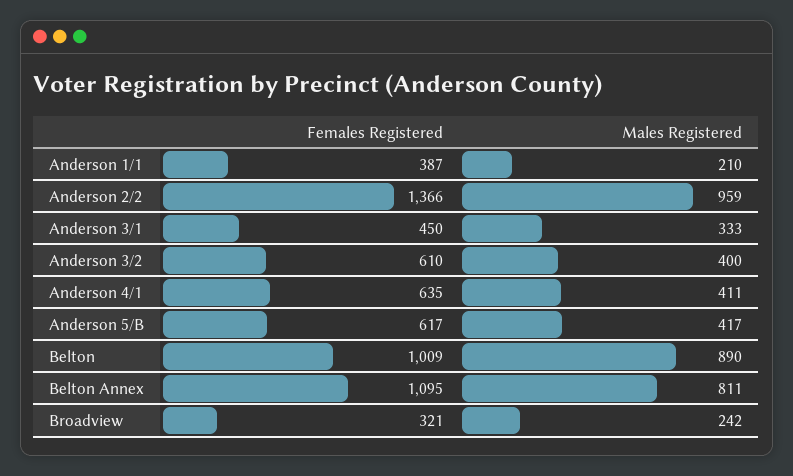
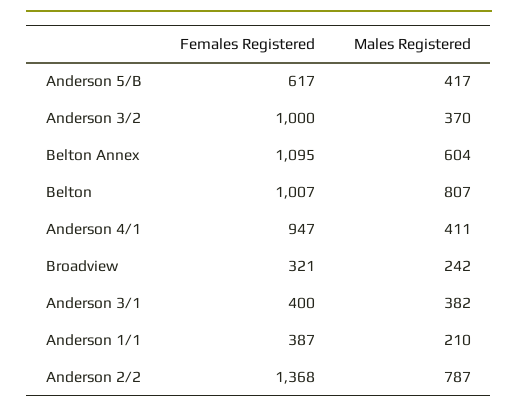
  {
    "Females Registered": {
      "Anderson 1/1": 387,
-     "Anderson 2/2": 1366,
+     "Anderson 2/2": 1368,
-     "Anderson 3/1": 450,
+     "Anderson 3/1": 400,
-     "Anderson 3/2": 610,
+     "Anderson 3/2": 1000,
-     "Anderson 4/1": 635,
+     "Anderson 4/1": 947,
      "Anderson 5/B": 617,
-     "Belton": 1009,
+     "Belton": 1007,
      "Belton Annex": 1095,
      "Broadview": 321
    },
    "Males Registered": {
      "Anderson 1/1": 210,
-     "Anderson 2/2": 959,
+     "Anderson 2/2": 787,
-     "Anderson 3/1": 333,
+     "Anderson 3/1": 382,
-     "Anderson 3/2": 400,
+     "Anderson 3/2": 370,
      "Anderson 4/1": 411,
      "Anderson 5/B": 417,
-     "Belton": 890,
+     "Belton": 807,
-     "Belton Annex": 811,
+     "Belton Annex": 604,
      "Broadview": 242
    }
  }

